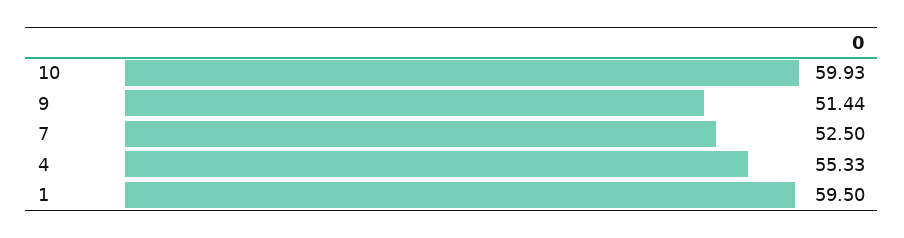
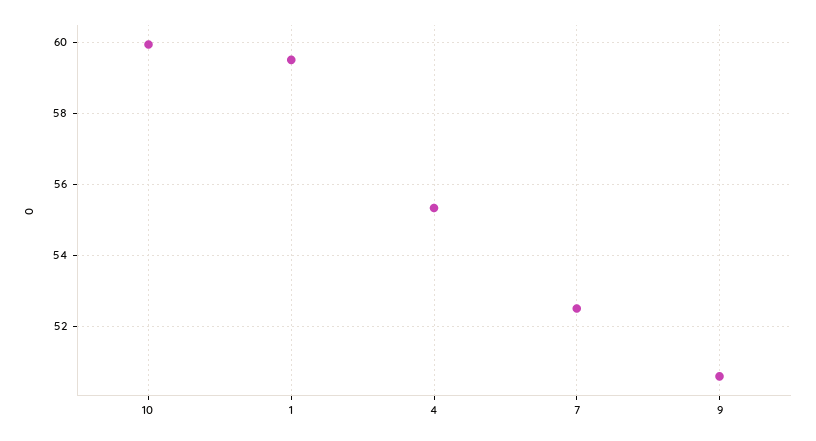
  {
    "10": 59.93,
-   "9": 51.44,
+   "9": 50.6,
    "7": 52.5,
    "4": 55.33,
    "1": 59.5
  }

